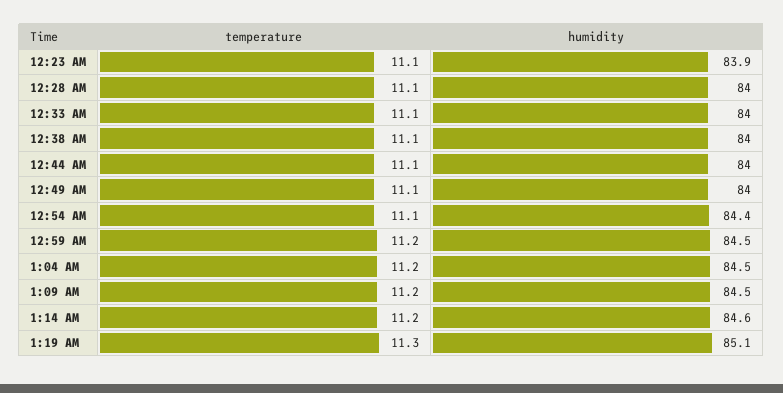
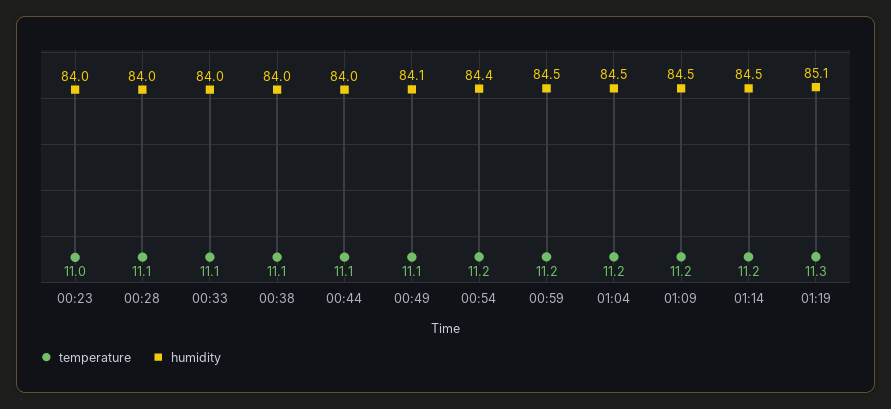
  {
    "temperature": {
-     "12:23 AM": 11.1,
+     "12:23 AM": 11,
      "12:28 AM": 11.1,
      "12:33 AM": 11.1,
      "12:38 AM": 11.1,
      "12:44 AM": 11.1,
      "12:49 AM": 11.1,
-     "12:54 AM": 11.1,
+     "12:54 AM": 11.2,
      "12:59 AM": 11.2,
      "1:04 AM": 11.2,
      "1:09 AM": 11.2,
      "1:14 AM": 11.2,
      "1:19 AM": 11.3
    },
    "humidity": {
-     "12:23 AM": 83.9,
+     "12:23 AM": 84,
      "12:28 AM": 84,
      "12:33 AM": 84,
      "12:38 AM": 84,
      "12:44 AM": 84,
-     "12:49 AM": 84,
+     "12:49 AM": 84.1,
      "12:54 AM": 84.4,
      "12:59 AM": 84.5,
      "1:04 AM": 84.5,
      "1:09 AM": 84.5,
-     "1:14 AM": 84.6,
+     "1:14 AM": 84.5,
      "1:19 AM": 85.1
    }
  }

